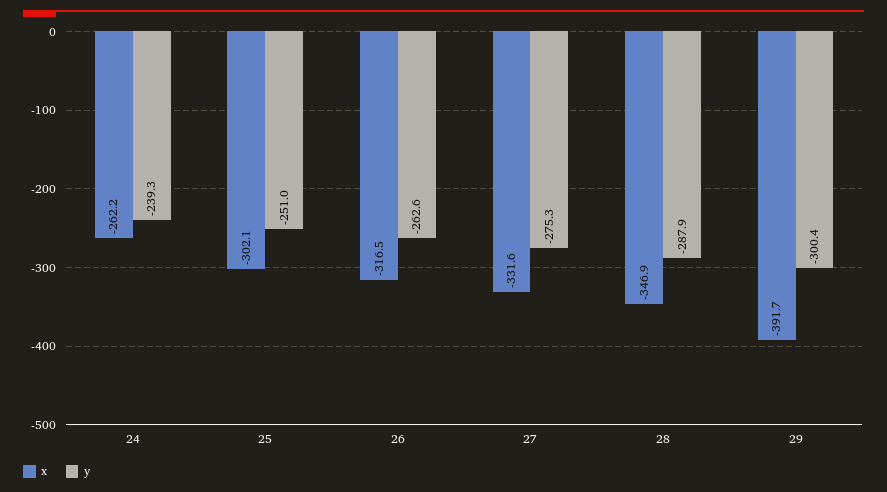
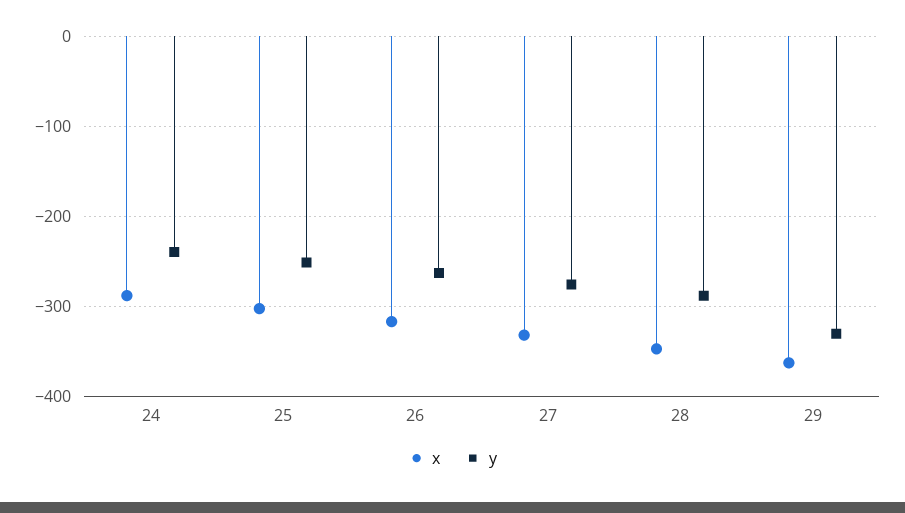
  {
    "x": {
-     "24": -262.2,
+     "24": -290,
      "25": -302.1,
      "26": -316.5,
      "27": -331.6,
      "28": -346.9,
-     "29": -391.7
+     "29": -360
    },
    "y": {
      "24": -239.3,
      "25": -251,
      "26": -262.6,
      "27": -275.3,
      "28": -287.9,
-     "29": -300.4
+     "29": -330
    }
  }

